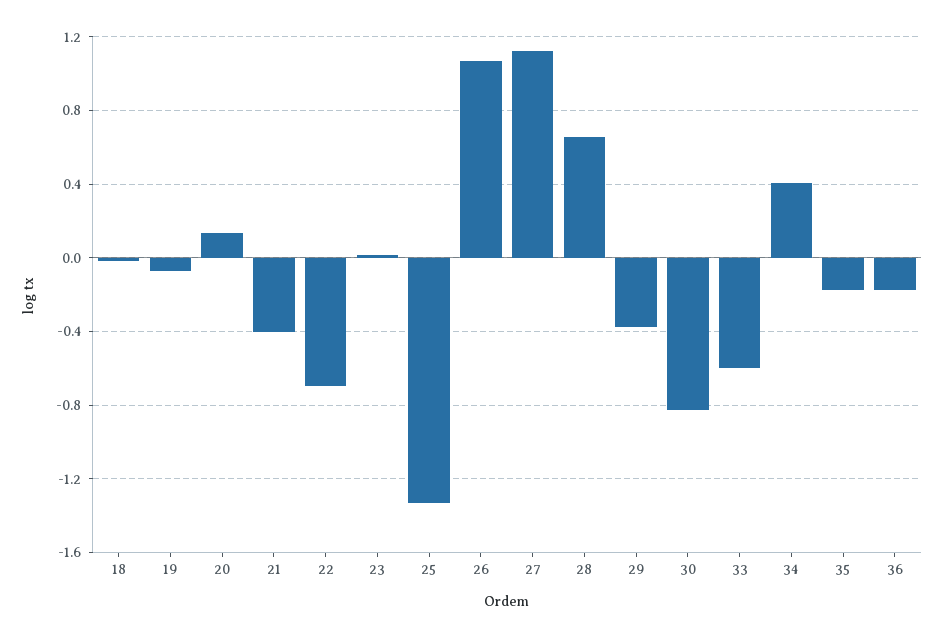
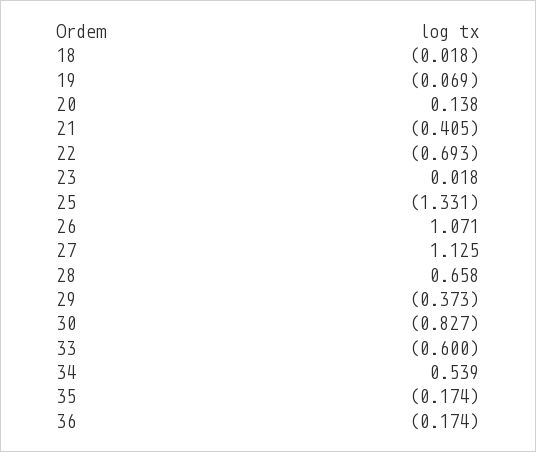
  {
    "18": -0.018,
    "19": -0.069,
    "20": 0.138,
    "21": -0.405,
    "22": -0.693,
    "23": 0.018,
    "25": -1.331,
    "26": 1.071,
    "27": 1.125,
    "28": 0.658,
    "29": -0.373,
    "30": -0.827,
    "33": -0.6,
-   "34": 0.4,
+   "34": 0.539,
    "35": -0.174,
    "36": -0.174
  }

